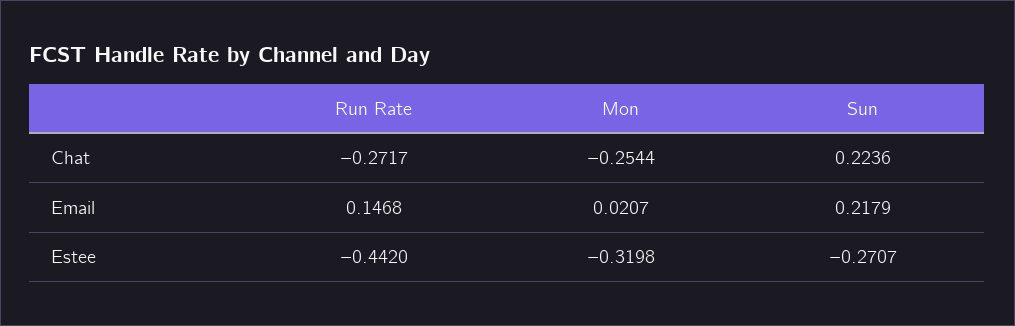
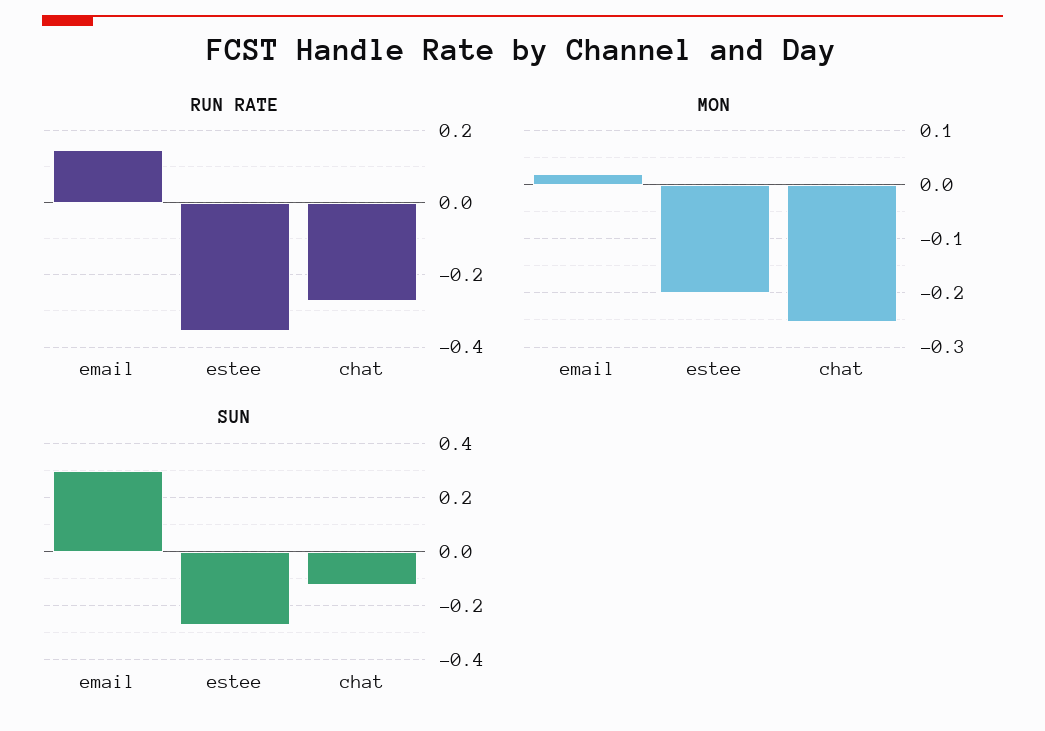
  {
    "Run Rate": {
      "Chat": -0.2717,
      "Email": 0.1468,
-     "Estee": -0.442
+     "Estee": -0.36
    },
    "Mon": {
      "Chat": -0.2544,
      "Email": 0.0207,
-     "Estee": -0.3198
+     "Estee": -0.2
    },
    "Sun": {
-     "Chat": 0.2236,
+     "Chat": -0.125,
-     "Email": 0.2179,
+     "Email": 0.3,
      "Estee": -0.2707
    }
  }

